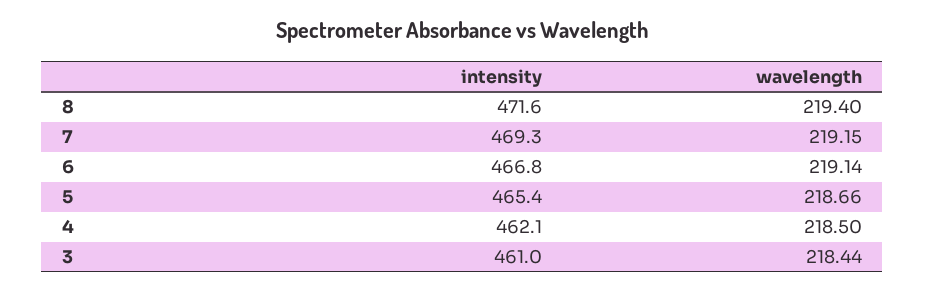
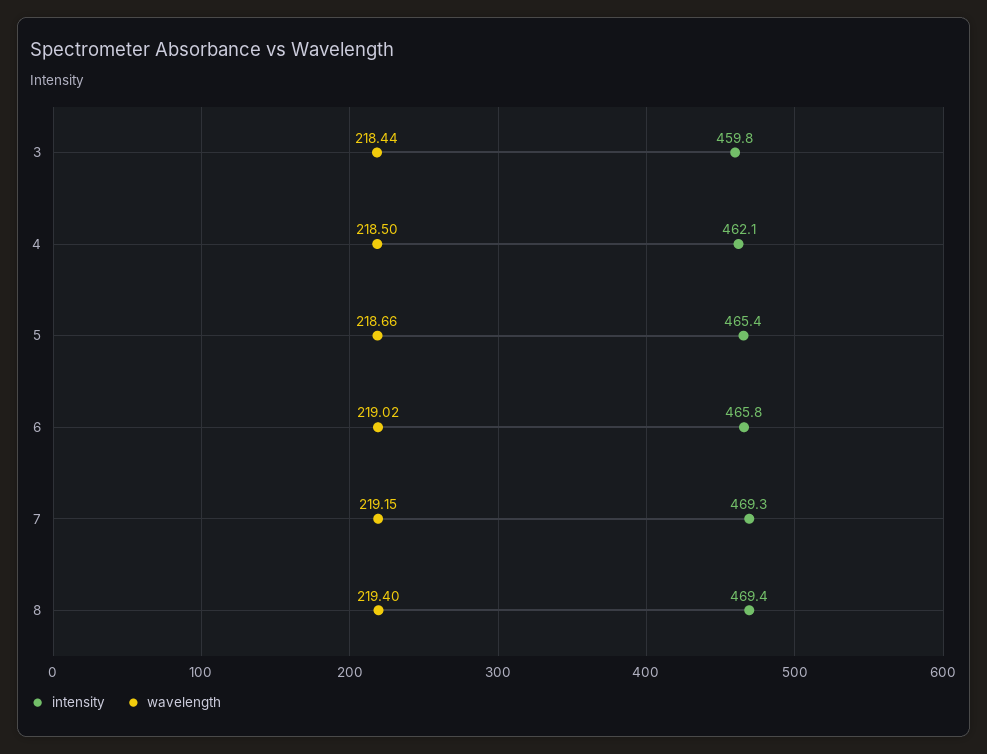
  {
    "intensity": {
-     "8": 471.6,
+     "8": 469.4,
      "7": 469.3,
-     "6": 466.8,
+     "6": 465.8,
      "5": 465.4,
      "4": 462.1,
-     "3": 461
+     "3": 459.8
    },
    "wavelength": {
      "8": 219.4,
      "7": 219.15,
-     "6": 219.14,
+     "6": 219.02,
      "5": 218.66,
      "4": 218.5,
      "3": 218.44
    }
  }

